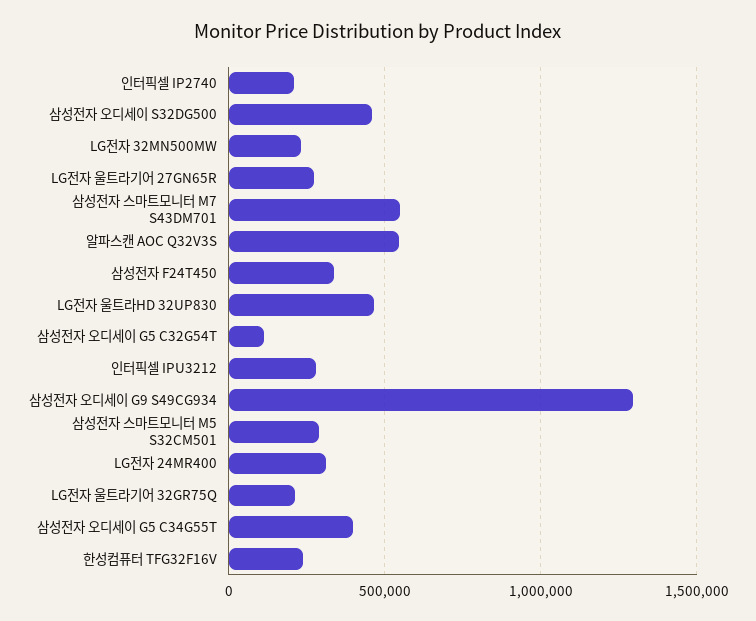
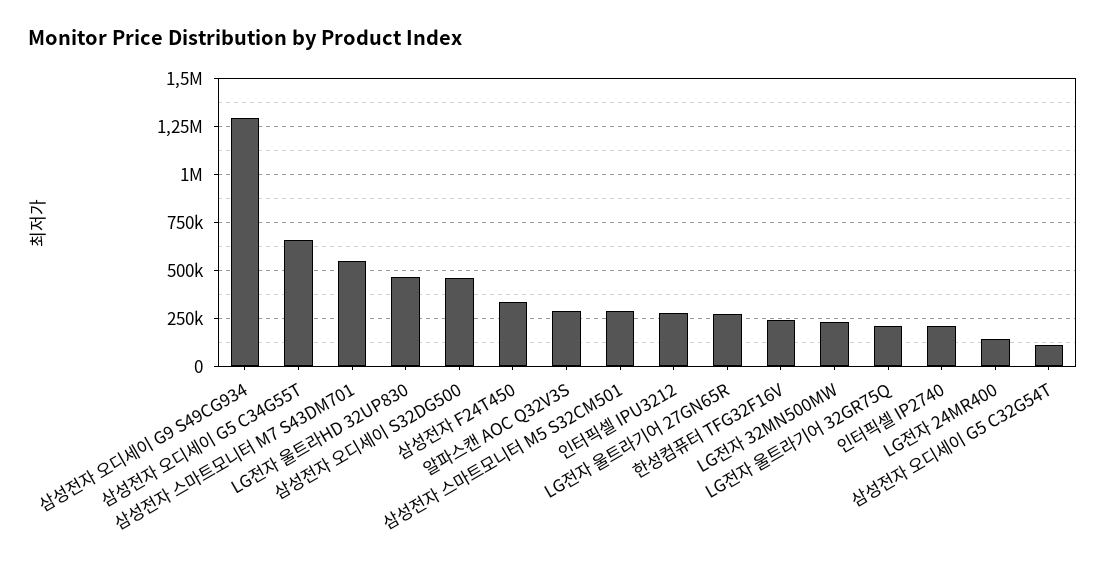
  {
    "인터픽셀 IP2740": 200000,
    "삼성전자 오디세이 S32DG500": 450000,
    "LG전자 32MN500MW": 250000,
    "LG전자 울트라기어 27GN65R": 250000,
    "삼성전자 스마트모니터 M7 S43DM701": 550000,
-   "알파스캔 AOC Q32V3S": 550000,
+   "알파스캔 AOC Q32V3S": 300000,
    "삼성전자 F24T450": 350000,
    "LG전자 울트라HD 32UP830": 450000,
    "삼성전자 오디세이 G5 C32G54T": 100000,
    "인터픽셀 IPU3212": 300000,
    "삼성전자 오디세이 G9 S49CG934": 1300000,
    "삼성전자 스마트모니터 M5 S32CM501": 300000,
-   "LG전자 24MR400": 300000,
+   "LG전자 24MR400": 150000,
    "LG전자 울트라기어 32GR75Q": 200000,
-   "삼성전자 오디세이 G5 C34G55T": 400000,
+   "삼성전자 오디세이 G5 C34G55T": 650000,
    "한성컴퓨터 TFG32F16V": 250000
  }

